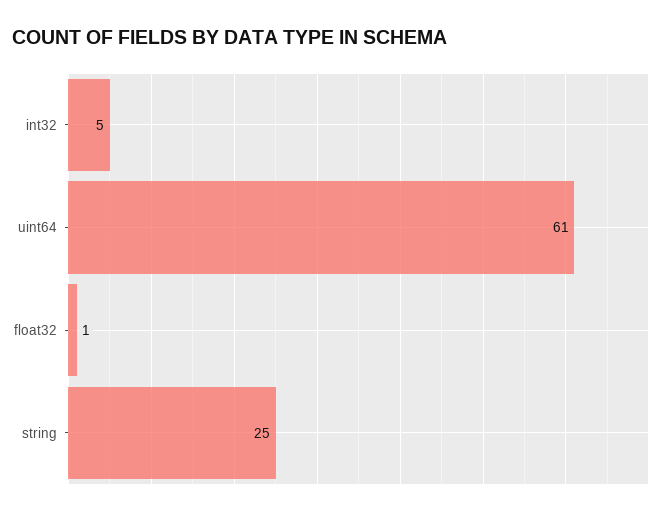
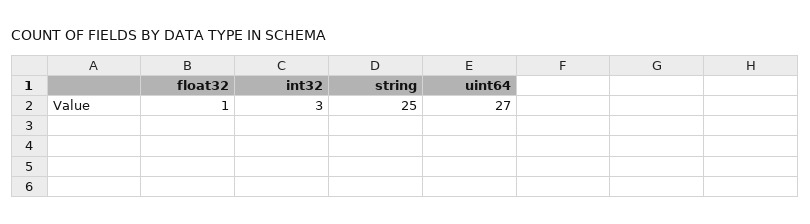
  {
-   "int32": 5,
+   "int32": 3,
-   "uint64": 61,
+   "uint64": 27,
    "float32": 1,
    "string": 25
  }

